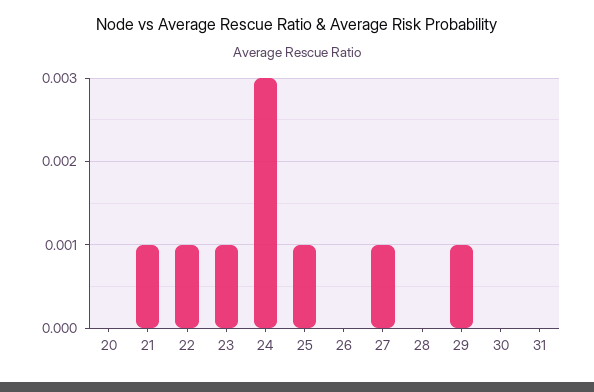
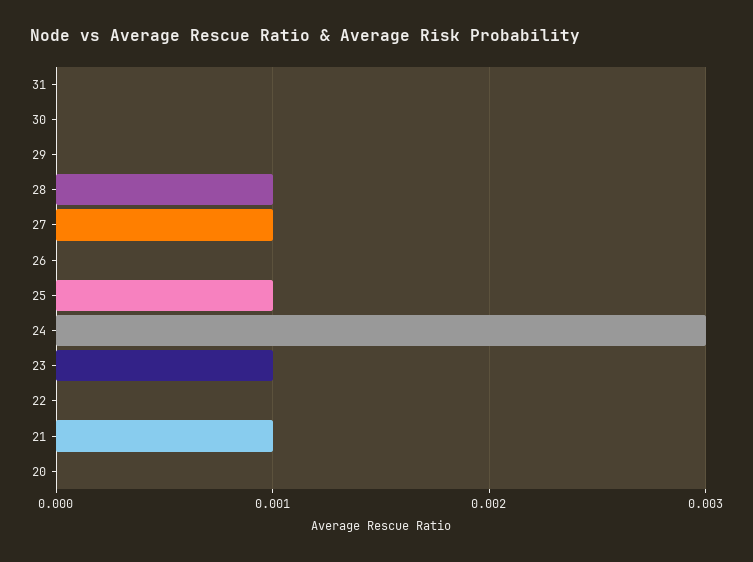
  {
    "20": 0,
    "21": 0.001,
-   "22": 0.001,
+   "22": 0,
    "23": 0.001,
    "24": 0.003,
    "25": 0.001,
    "26": 0,
    "27": 0.001,
-   "28": 0,
+   "28": 0.001,
-   "29": 0.001,
+   "29": 0,
    "30": 0,
    "31": 0
  }

